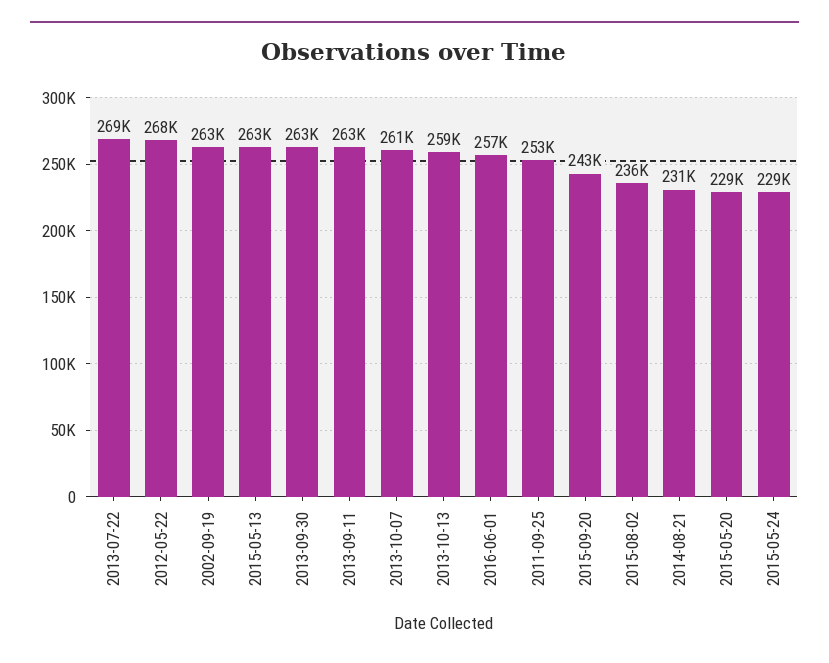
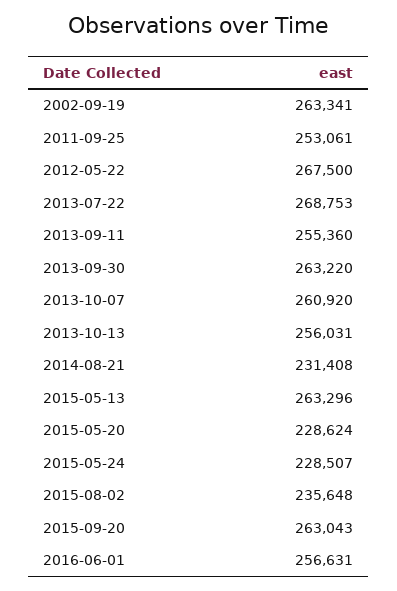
  {
    "2013-07-22": 268753,
    "2012-05-22": 267500,
    "2002-09-19": 263341,
    "2015-05-13": 263296,
    "2013-09-30": 263220,
-   "2013-09-11": 263000,
+   "2013-09-11": 255360,
    "2013-10-07": 260920,
-   "2013-10-13": 259000,
+   "2013-10-13": 256031,
    "2016-06-01": 256631,
    "2011-09-25": 253061,
-   "2015-09-20": 243000,
+   "2015-09-20": 263043,
    "2015-08-02": 235648,
    "2014-08-21": 231408,
    "2015-05-20": 228624,
    "2015-05-24": 228507
  }

